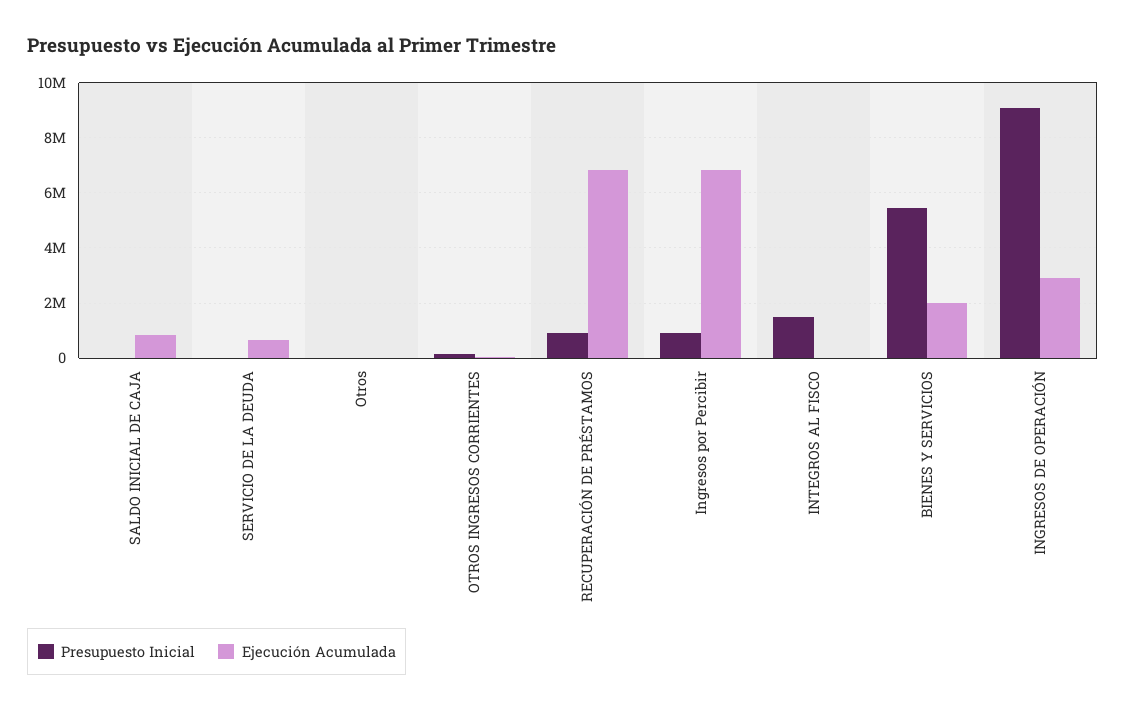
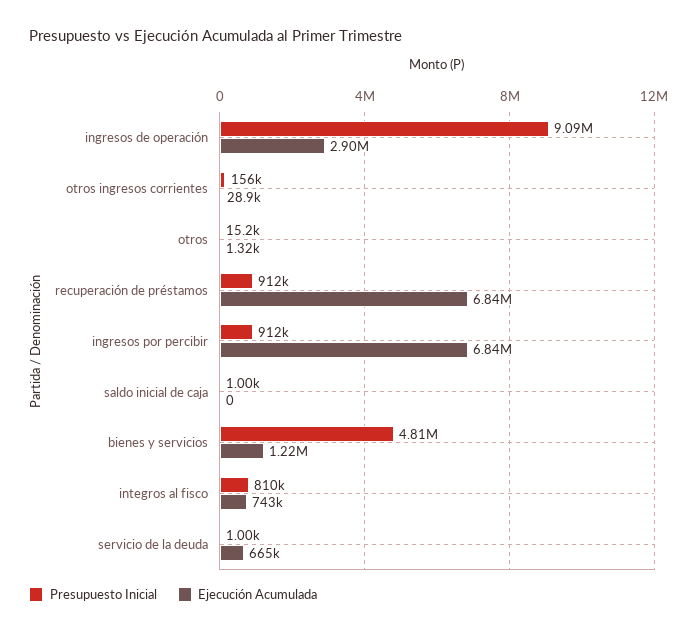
  {
    "Presupuesto Inicial": {
      "SALDO INICIAL DE CAJA": 1000,
      "SERVICIO DE LA DEUDA": 1000,
      "Otros": 15200,
      "OTROS INGRESOS CORRIENTES": 156000,
      "RECUPERACIÓN DE PRÉSTAMOS": 912000,
      "Ingresos por Percibir": 912000,
-     "INTEGROS AL FISCO": 1500000,
+     "INTEGROS AL FISCO": 810000,
-     "BIENES Y SERVICIOS": 5500000,
+     "BIENES Y SERVICIOS": 4810000,
      "INGRESOS DE OPERACIÓN": 9090000
    },
    "Ejecución Acumulada": {
-     "SALDO INICIAL DE CAJA": 750000,
+     "SALDO INICIAL DE CAJA": 0,
      "SERVICIO DE LA DEUDA": 665000,
      "Otros": 1320,
      "OTROS INGRESOS CORRIENTES": 28900,
      "RECUPERACIÓN DE PRÉSTAMOS": 6840000,
      "Ingresos por Percibir": 6840000,
-     "INTEGROS AL FISCO": 0,
+     "INTEGROS AL FISCO": 743000,
-     "BIENES Y SERVICIOS": 2000000,
+     "BIENES Y SERVICIOS": 1220000,
      "INGRESOS DE OPERACIÓN": 2900000
    }
  }

